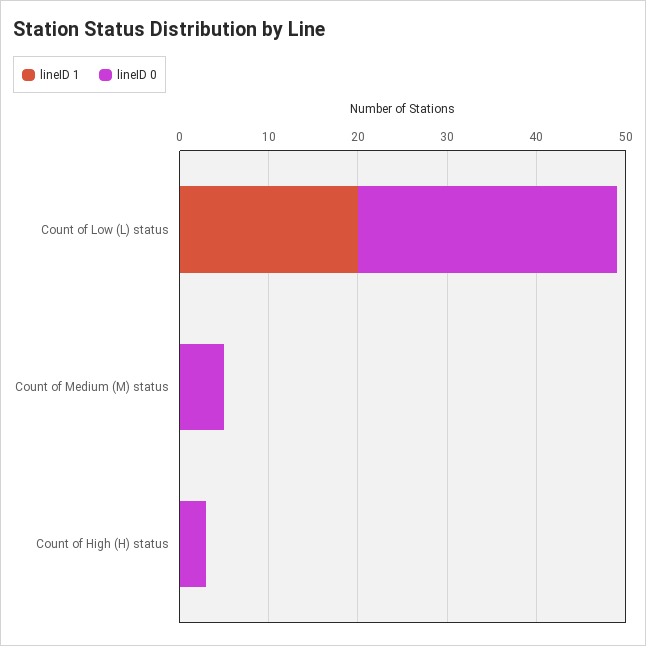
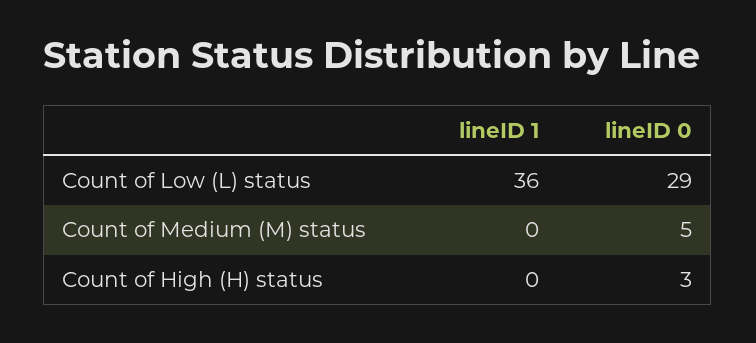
  {
    "lineID 1": {
-     "Count of Low (L) status": 20,
+     "Count of Low (L) status": 36,
      "Count of Medium (M) status": 0,
      "Count of High (H) status": 0
    },
    "lineID 0": {
      "Count of Low (L) status": 29,
      "Count of Medium (M) status": 5,
      "Count of High (H) status": 3
    }
  }

